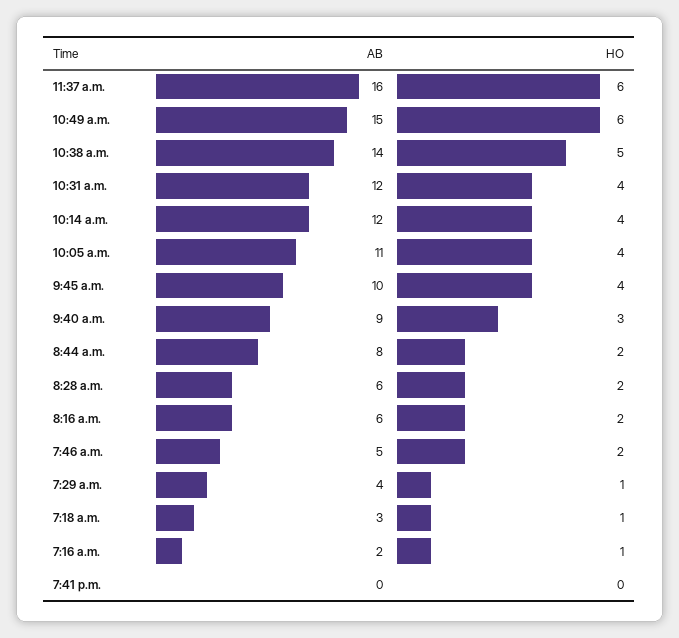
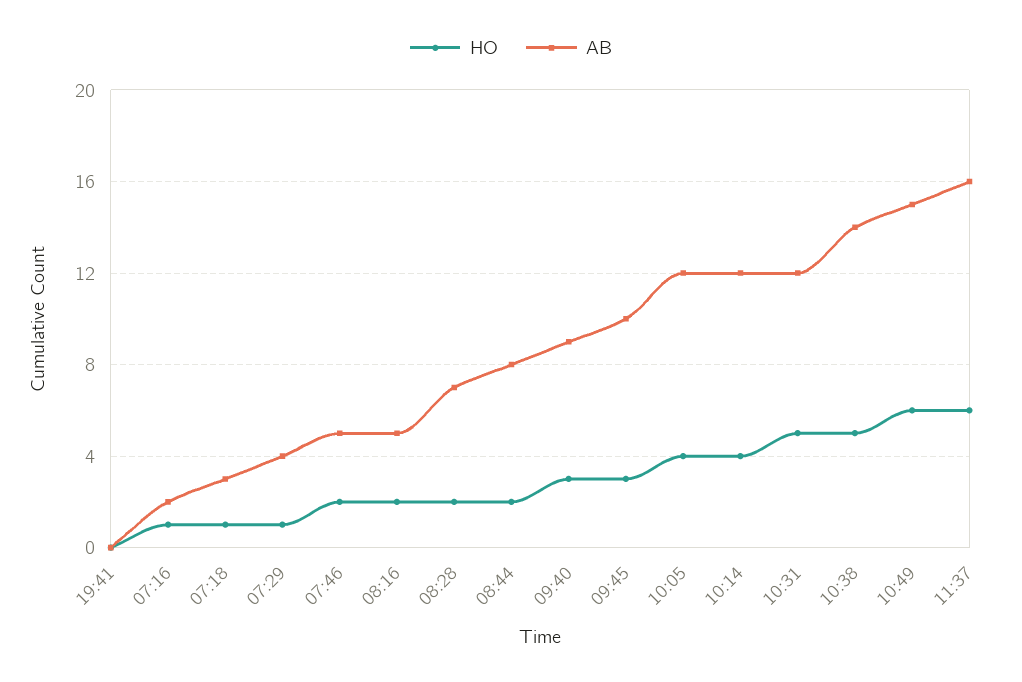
  {
    "AB": {
      "11:37 a.m.": 16,
      "10:49 a.m.": 15,
      "10:38 a.m.": 14,
      "10:31 a.m.": 12,
      "10:14 a.m.": 12,
-     "10:05 a.m.": 11,
+     "10:05 a.m.": 12,
      "9:45 a.m.": 10,
      "9:40 a.m.": 9,
      "8:44 a.m.": 8,
-     "8:28 a.m.": 6,
+     "8:28 a.m.": 7,
-     "8:16 a.m.": 6,
+     "8:16 a.m.": 5,
      "7:46 a.m.": 5,
      "7:29 a.m.": 4,
      "7:18 a.m.": 3,
      "7:16 a.m.": 2,
      "7:41 p.m.": 0
    },
    "HO": {
      "11:37 a.m.": 6,
      "10:49 a.m.": 6,
      "10:38 a.m.": 5,
-     "10:31 a.m.": 4,
+     "10:31 a.m.": 5,
      "10:14 a.m.": 4,
      "10:05 a.m.": 4,
-     "9:45 a.m.": 4,
+     "9:45 a.m.": 3,
      "9:40 a.m.": 3,
      "8:44 a.m.": 2,
      "8:28 a.m.": 2,
      "8:16 a.m.": 2,
      "7:46 a.m.": 2,
      "7:29 a.m.": 1,
      "7:18 a.m.": 1,
      "7:16 a.m.": 1,
      "7:41 p.m.": 0
    }
  }

